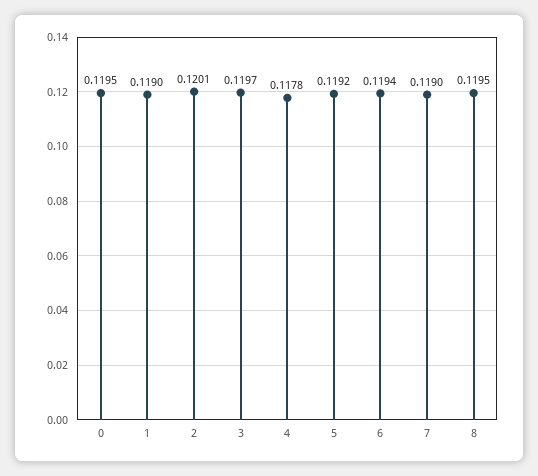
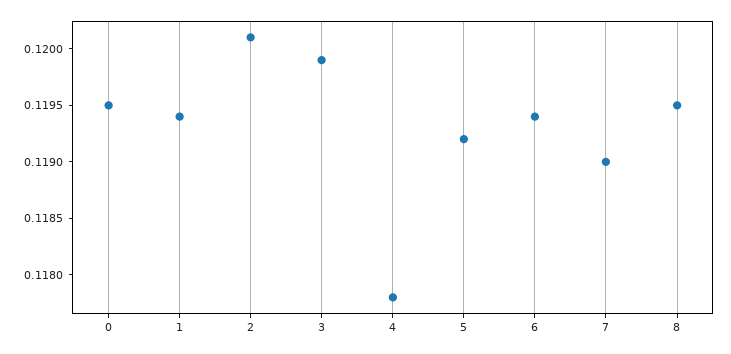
  {
    "0": 0.1195,
-   "1": 0.119,
+   "1": 0.1194,
    "2": 0.1201,
-   "3": 0.1197,
+   "3": 0.1199,
    "4": 0.1178,
    "5": 0.1192,
    "6": 0.1194,
    "7": 0.119,
    "8": 0.1195
  }

